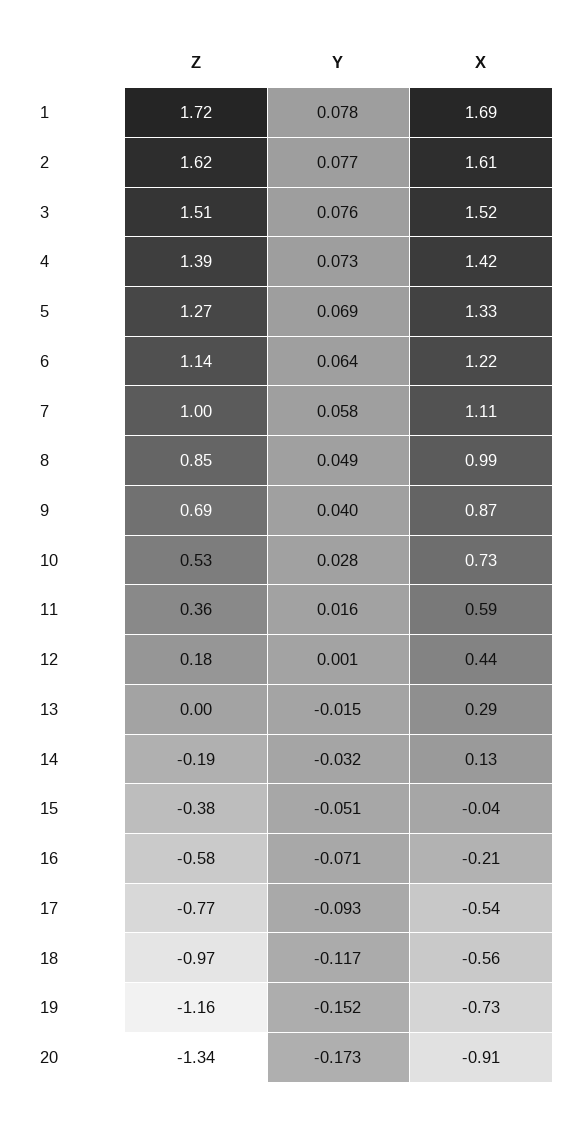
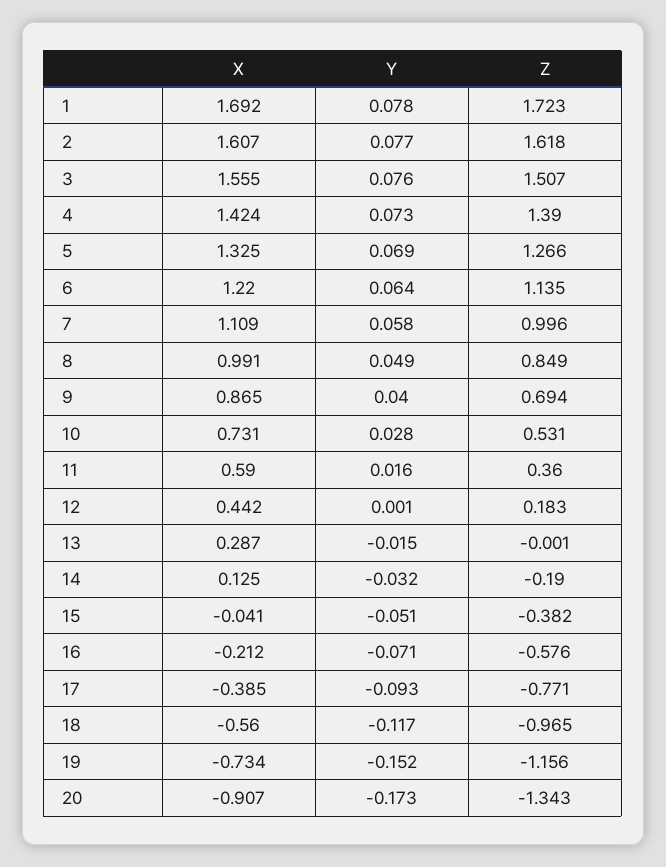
  {
    "Z": {
      "1": 1.723,
      "2": 1.618,
      "3": 1.507,
      "4": 1.39,
      "5": 1.266,
      "6": 1.135,
      "7": 0.996,
      "8": 0.849,
      "9": 0.694,
      "10": 0.531,
      "11": 0.36,
      "12": 0.183,
      "13": -0.001,
      "14": -0.19,
      "15": -0.382,
      "16": -0.576,
      "17": -0.771,
      "18": -0.965,
      "19": -1.156,
      "20": -1.343
    },
    "Y": {
      "1": 0.078,
      "2": 0.077,
      "3": 0.076,
      "4": 0.073,
      "5": 0.069,
      "6": 0.064,
      "7": 0.058,
      "8": 0.049,
      "9": 0.04,
      "10": 0.028,
      "11": 0.016,
      "12": 0.001,
      "13": -0.015,
      "14": -0.032,
      "15": -0.051,
      "16": -0.071,
      "17": -0.093,
      "18": -0.117,
      "19": -0.152,
      "20": -0.173
    },
    "X": {
      "1": 1.692,
      "2": 1.607,
-     "3": 1.52,
+     "3": 1.555,
      "4": 1.424,
      "5": 1.325,
      "6": 1.22,
      "7": 1.109,
      "8": 0.991,
      "9": 0.865,
      "10": 0.731,
      "11": 0.59,
      "12": 0.442,
      "13": 0.287,
      "14": 0.125,
      "15": -0.041,
      "16": -0.212,
-     "17": -0.54,
+     "17": -0.385,
      "18": -0.56,
      "19": -0.734,
      "20": -0.907
    }
  }

